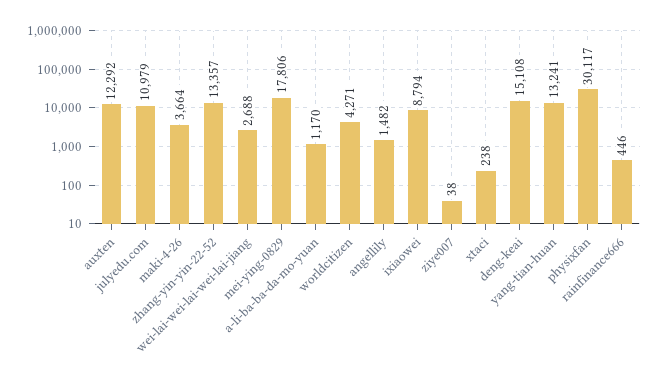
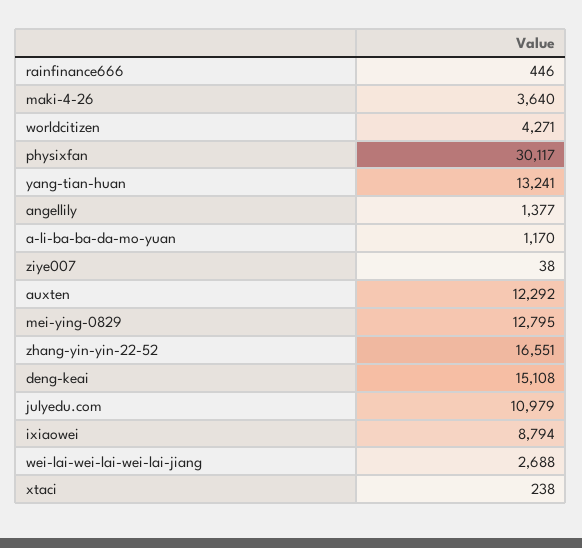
  {
    "auxten": 12292,
    "julyedu.com": 10979,
-   "maki-4-26": 3664,
+   "maki-4-26": 3640,
-   "zhang-yin-yin-22-52": 13357,
+   "zhang-yin-yin-22-52": 16551,
    "wei-lai-wei-lai-wei-lai-jiang": 2688,
-   "mei-ying-0829": 17806,
+   "mei-ying-0829": 12795,
    "a-li-ba-ba-da-mo-yuan": 1170,
    "worldcitizen": 4271,
-   "angellily": 1482,
+   "angellily": 1377,
    "ixiaowei": 8794,
    "ziye007": 38,
    "xtaci": 238,
    "deng-keai": 15108,
    "yang-tian-huan": 13241,
    "physixfan": 30117,
    "rainfinance666": 446
  }

